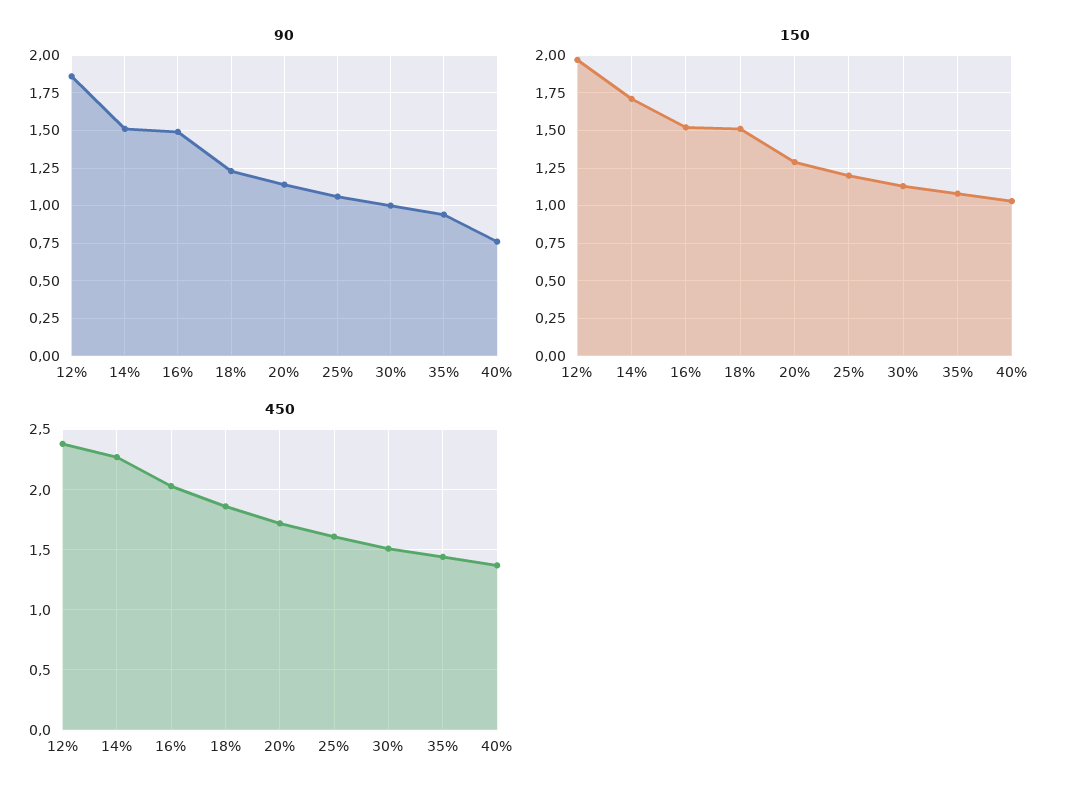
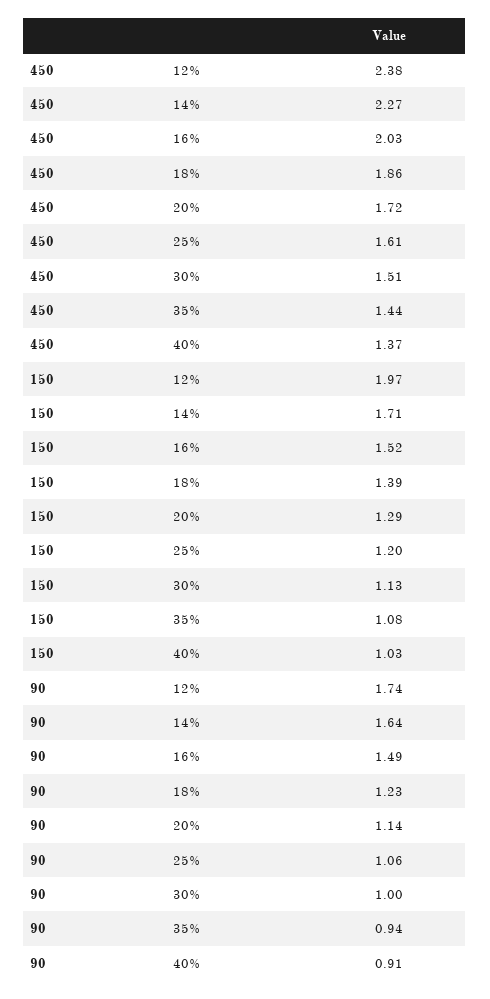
  {
    "90": {
-     "12%": 1.85,
+     "12%": 1.74,
-     "14%": 1.5,
+     "14%": 1.64,
      "16%": 1.49,
      "18%": 1.23,
      "20%": 1.14,
      "25%": 1.06,
      "30%": 1,
      "35%": 0.94,
-     "40%": 0.75
+     "40%": 0.91
    },
    "150": {
      "12%": 1.97,
      "14%": 1.71,
      "16%": 1.52,
-     "18%": 1.5,
+     "18%": 1.39,
      "20%": 1.29,
      "25%": 1.2,
      "30%": 1.13,
      "35%": 1.08,
      "40%": 1.03
    },
    "450": {
      "12%": 2.38,
      "14%": 2.27,
      "16%": 2.03,
      "18%": 1.86,
      "20%": 1.72,
      "25%": 1.61,
      "30%": 1.51,
      "35%": 1.44,
      "40%": 1.37
    }
  }

